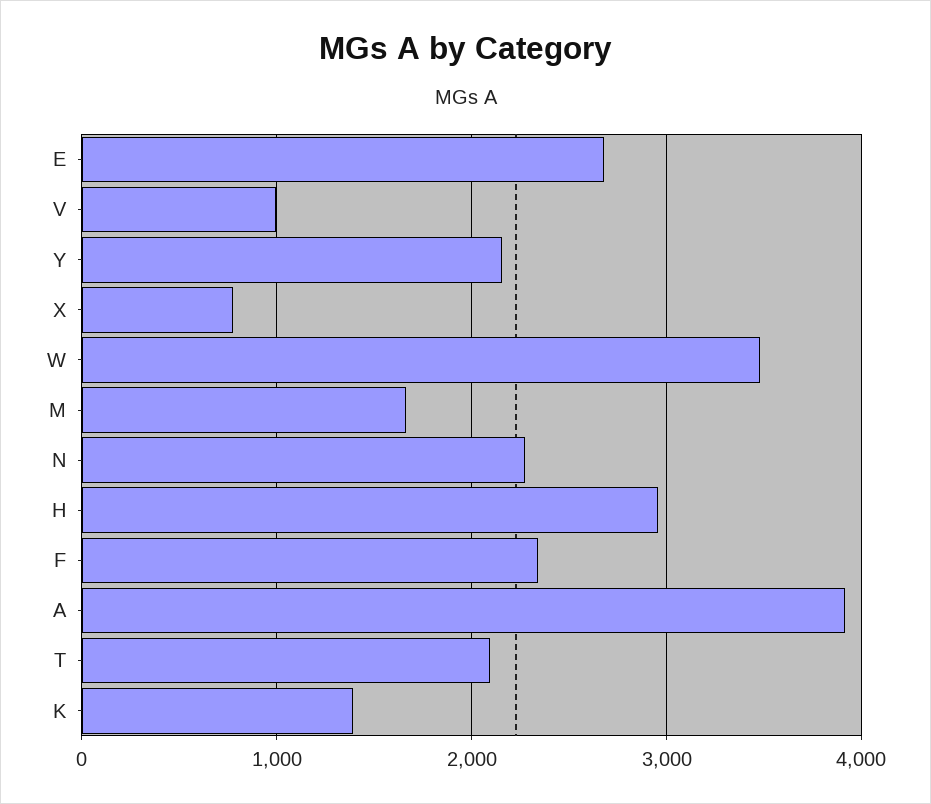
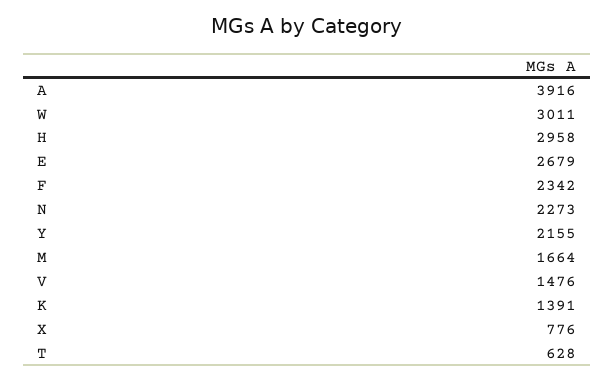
  {
    "E": 2679,
-   "V": 1000,
+   "V": 1476,
    "Y": 2155,
    "X": 776,
-   "W": 3500,
+   "W": 3011,
    "M": 1664,
    "N": 2273,
    "H": 2958,
    "F": 2342,
    "A": 3916,
-   "T": 2100,
+   "T": 628,
    "K": 1391
  }

